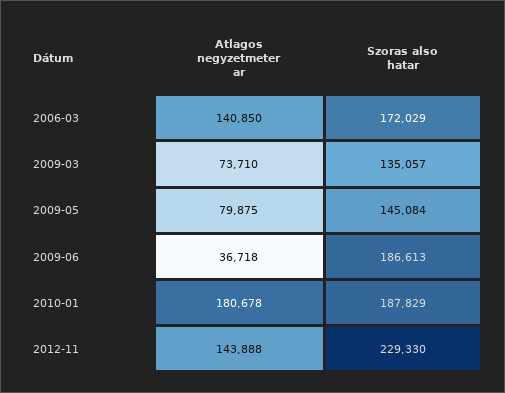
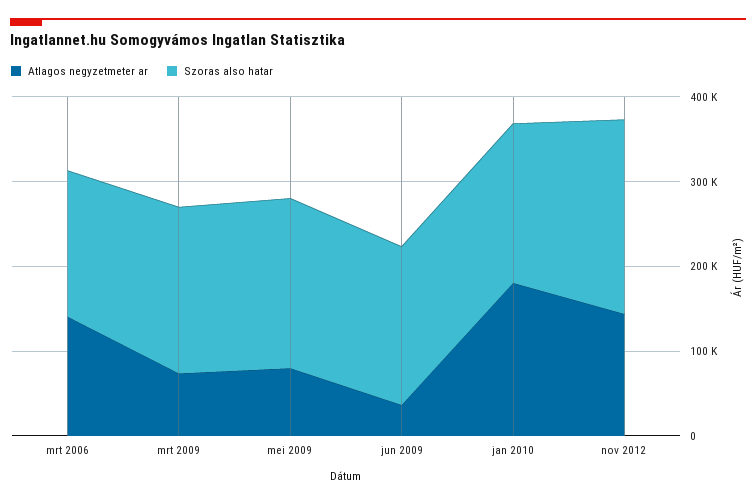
  {
    "Atlagos negyzetmeter ar": {
      "2006-03": 140850,
      "2009-03": 73710,
      "2009-05": 79875,
      "2009-06": 36718,
      "2010-01": 180678,
      "2012-11": 143888
    },
    "Szoras also hatar": {
      "2006-03": 172029,
-     "2009-03": 135057,
+     "2009-03": 200000,
-     "2009-05": 145084,
+     "2009-05": 200000,
      "2009-06": 186613,
      "2010-01": 187829,
      "2012-11": 229330
    }
  }

